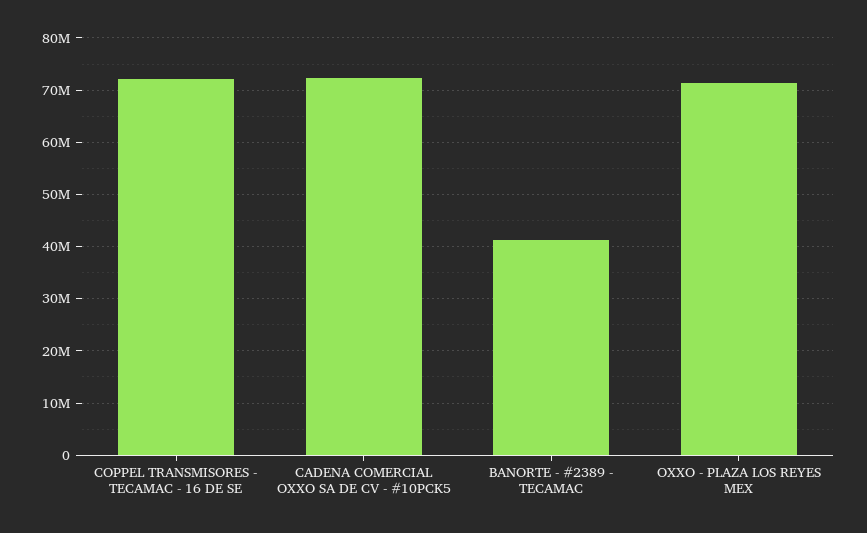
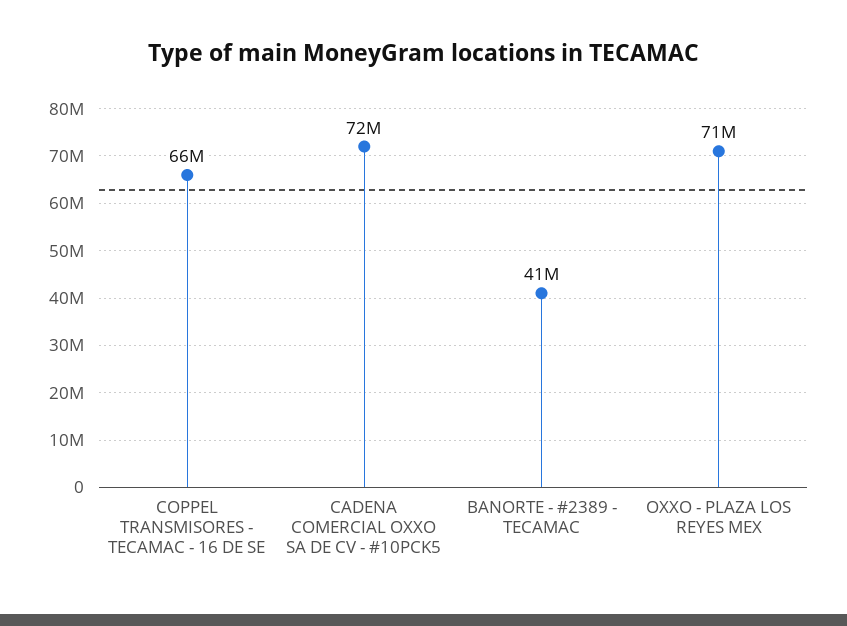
  {
-   "COPPEL TRANSMISORES - TECAMAC - 16 DE SE": 72000000,
+   "COPPEL TRANSMISORES - TECAMAC - 16 DE SE": 66000000,
    "CADENA COMERCIAL OXXO SA DE CV - #10PCK5": 72000000,
    "BANORTE - #2389 - TECAMAC": 41000000,
    "OXXO - PLAZA LOS REYES MEX": 71000000
  }

